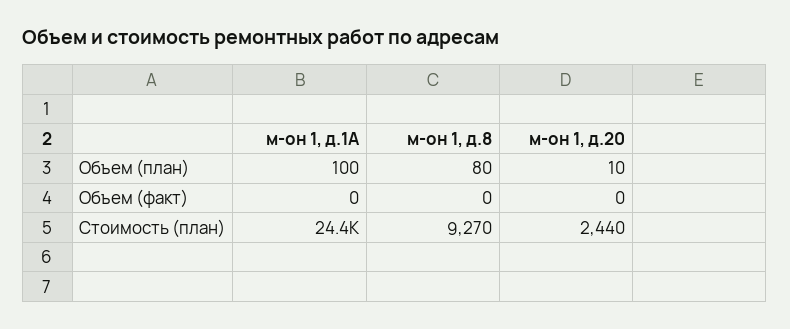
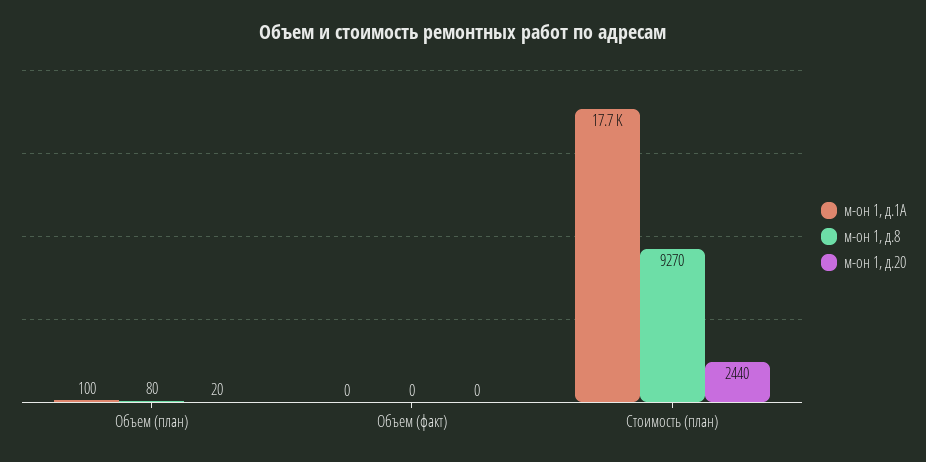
  {
    "м-он 1, д.1А": {
      "Объем (план)": 100,
      "Объем (факт)": 0,
-     "Стоимость (план)": 24400
+     "Стоимость (план)": 17700
    },
    "м-он 1, д.8": {
      "Объем (план)": 80,
      "Объем (факт)": 0,
      "Стоимость (план)": 9270
    },
    "м-он 1, д.20": {
-     "Объем (план)": 10,
+     "Объем (план)": 20,
      "Объем (факт)": 0,
      "Стоимость (план)": 2440
    }
  }

